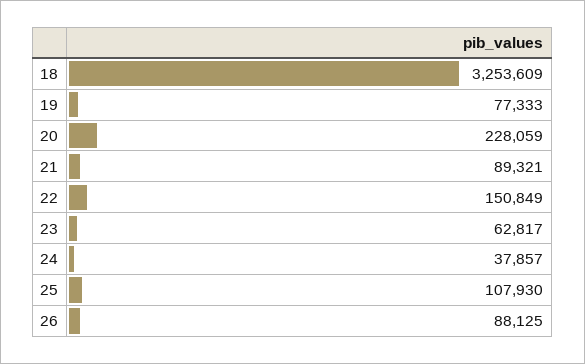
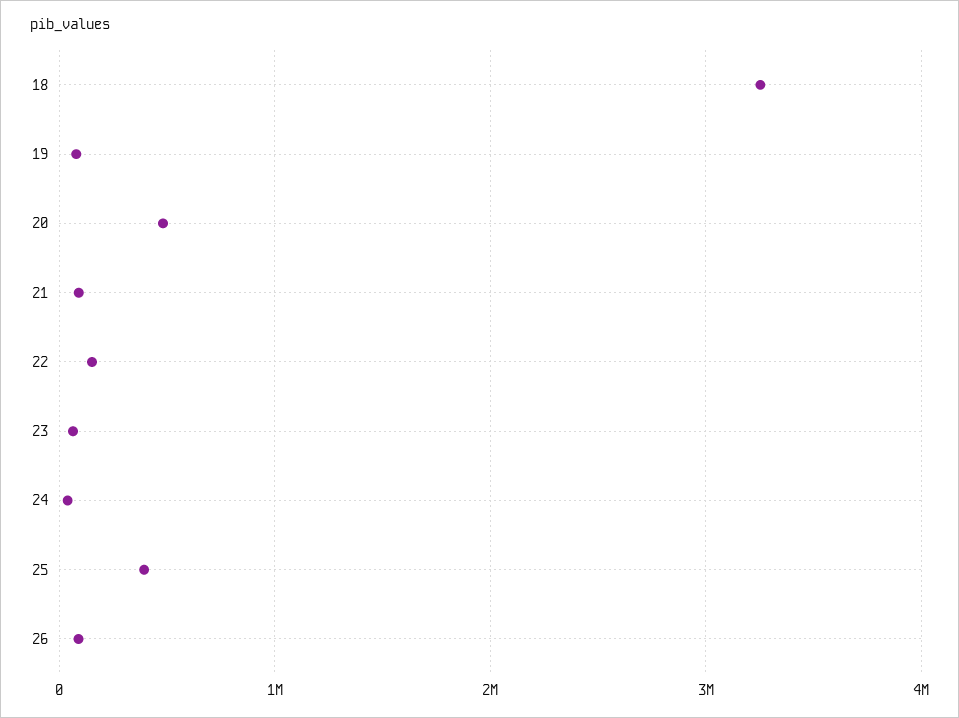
  {
    "18": 3253609,
    "19": 77333,
-   "20": 228059,
+   "20": 500000,
    "21": 89321,
    "22": 150849,
    "23": 62817,
    "24": 37857,
-   "25": 107930,
+   "25": 400000,
    "26": 88125
  }

